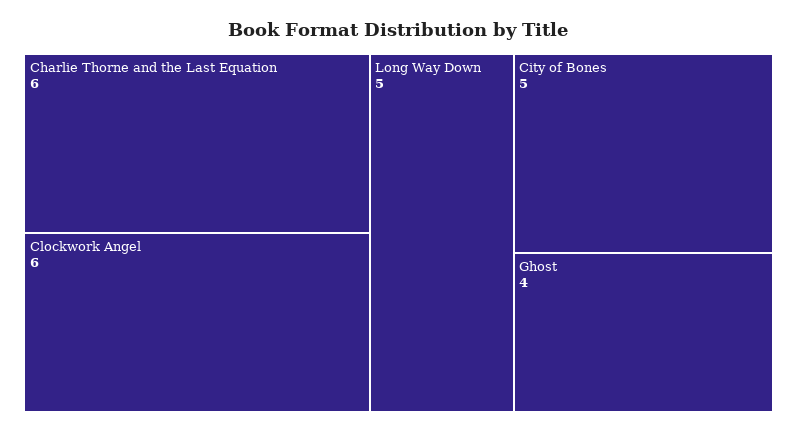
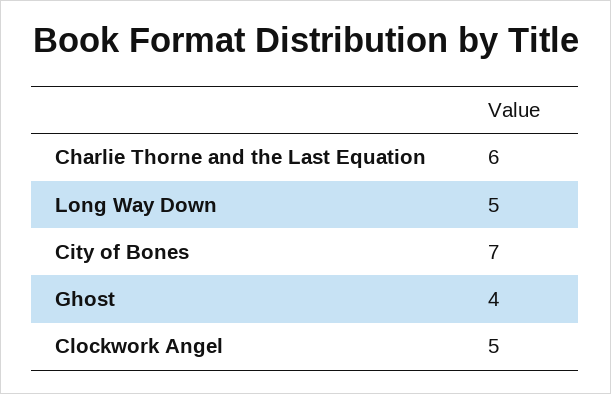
  {
    "Charlie Thorne and the Last Equation": 6,
-   "Clockwork Angel": 6,
+   "Clockwork Angel": 5,
    "Long Way Down": 5,
-   "City of Bones": 5,
+   "City of Bones": 7,
    "Ghost": 4
  }

